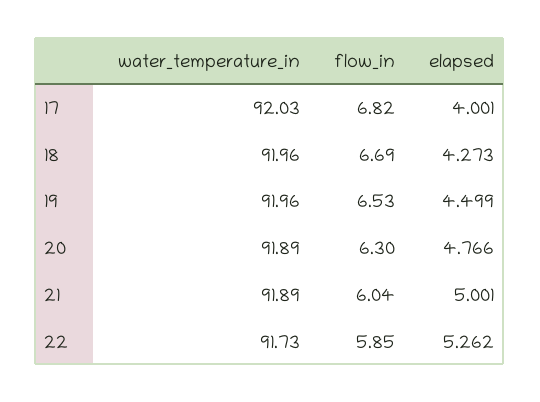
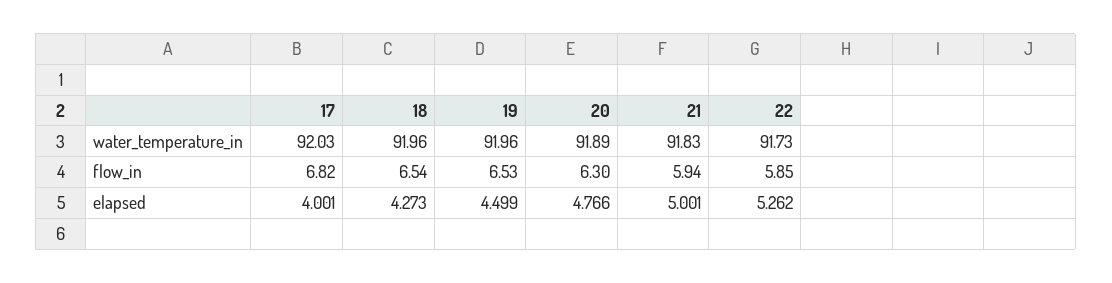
  {
    "water_temperature_in": {
      "17": 92.03,
      "18": 91.96,
      "19": 91.96,
      "20": 91.89,
-     "21": 91.89,
+     "21": 91.83,
      "22": 91.73
    },
    "flow_in": {
      "17": 6.82,
-     "18": 6.69,
+     "18": 6.54,
      "19": 6.53,
      "20": 6.3,
-     "21": 6.04,
+     "21": 5.94,
      "22": 5.85
    },
    "elapsed": {
      "17": 4.001,
      "18": 4.273,
      "19": 4.499,
      "20": 4.766,
      "21": 5.001,
      "22": 5.262
    }
  }

